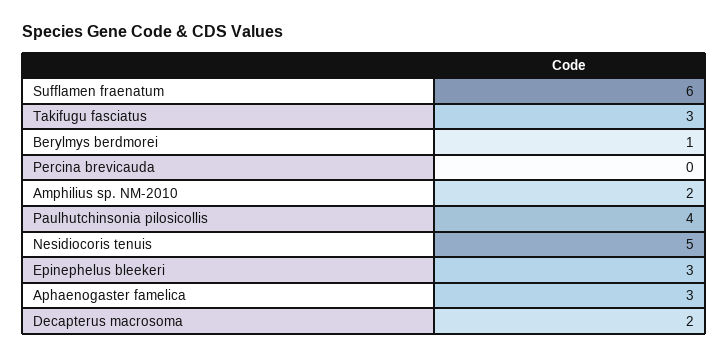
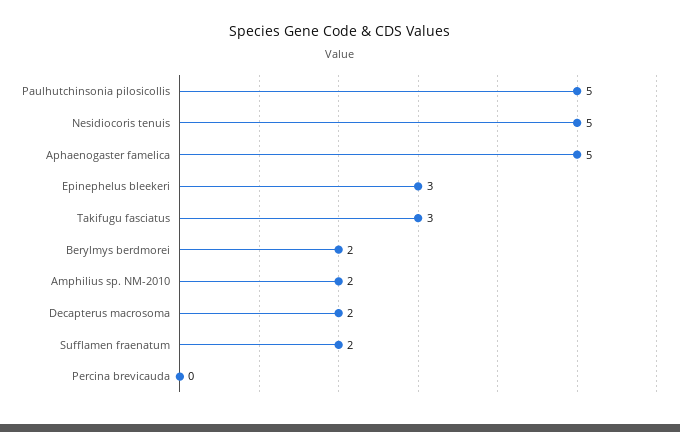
  {
-   "Sufflamen fraenatum": 6,
+   "Sufflamen fraenatum": 2,
    "Takifugu fasciatus": 3,
-   "Berylmys berdmorei": 1,
+   "Berylmys berdmorei": 2,
    "Percina brevicauda": 0,
    "Amphilius sp. NM-2010": 2,
-   "Paulhutchinsonia pilosicollis": 4,
+   "Paulhutchinsonia pilosicollis": 5,
    "Nesidiocoris tenuis": 5,
    "Epinephelus bleekeri": 3,
-   "Aphaenogaster famelica": 3,
+   "Aphaenogaster famelica": 5,
    "Decapterus macrosoma": 2
  }

